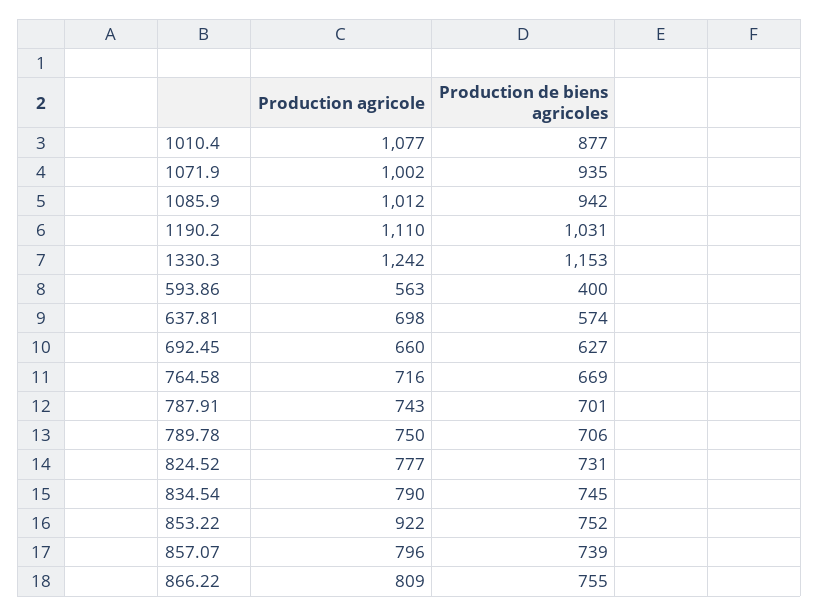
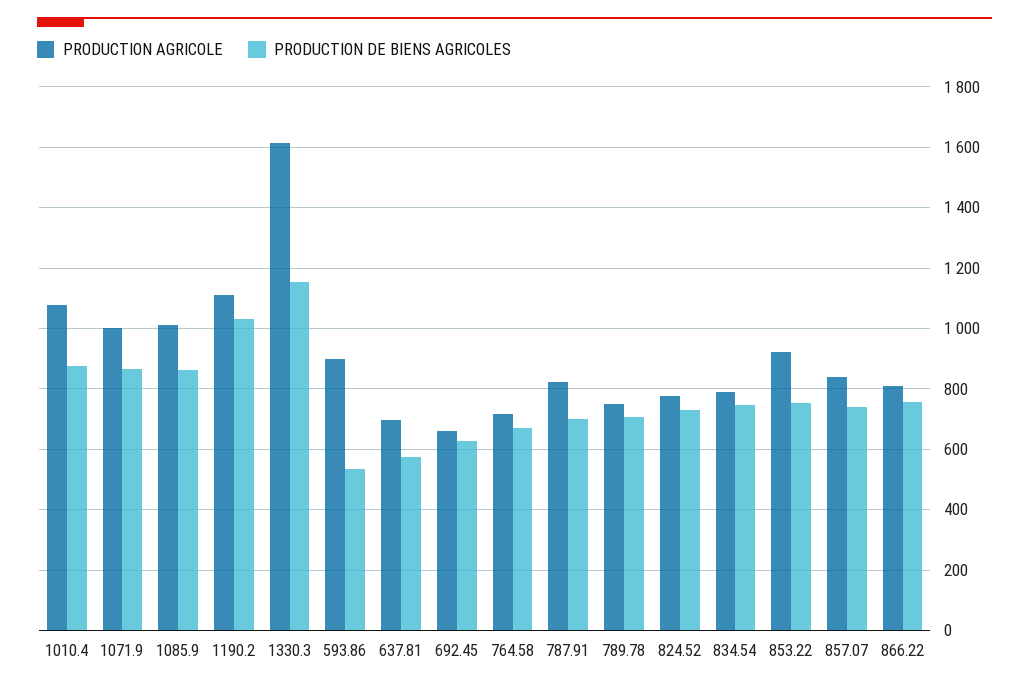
  {
    "Production agricole": {
      "1010.4": 1077,
      "1071.9": 1002,
      "1085.9": 1012,
      "1190.2": 1110,
-     "1330.3": 1242,
+     "1330.3": 1620,
-     "593.86": 563,
+     "593.86": 900,
      "637.81": 698,
      "692.45": 660,
      "764.58": 716,
-     "787.91": 743,
+     "787.91": 820,
      "789.78": 750,
      "824.52": 777,
      "834.54": 790,
      "853.22": 922,
-     "857.07": 796,
+     "857.07": 840,
      "866.22": 809
    },
    "Production de biens agricoles": {
      "1010.4": 877,
-     "1071.9": 935,
+     "1071.9": 860,
-     "1085.9": 942,
+     "1085.9": 860,
      "1190.2": 1031,
      "1330.3": 1153,
-     "593.86": 400,
+     "593.86": 540,
      "637.81": 574,
      "692.45": 627,
      "764.58": 669,
      "787.91": 701,
      "789.78": 706,
      "824.52": 731,
      "834.54": 745,
      "853.22": 752,
      "857.07": 739,
      "866.22": 755
    }
  }

